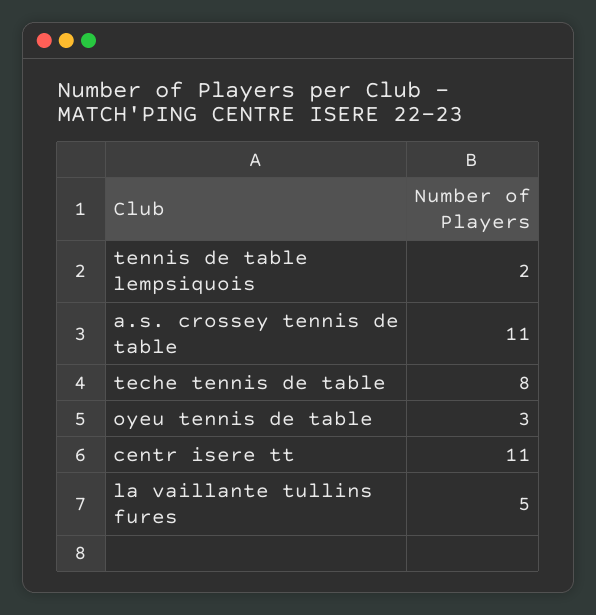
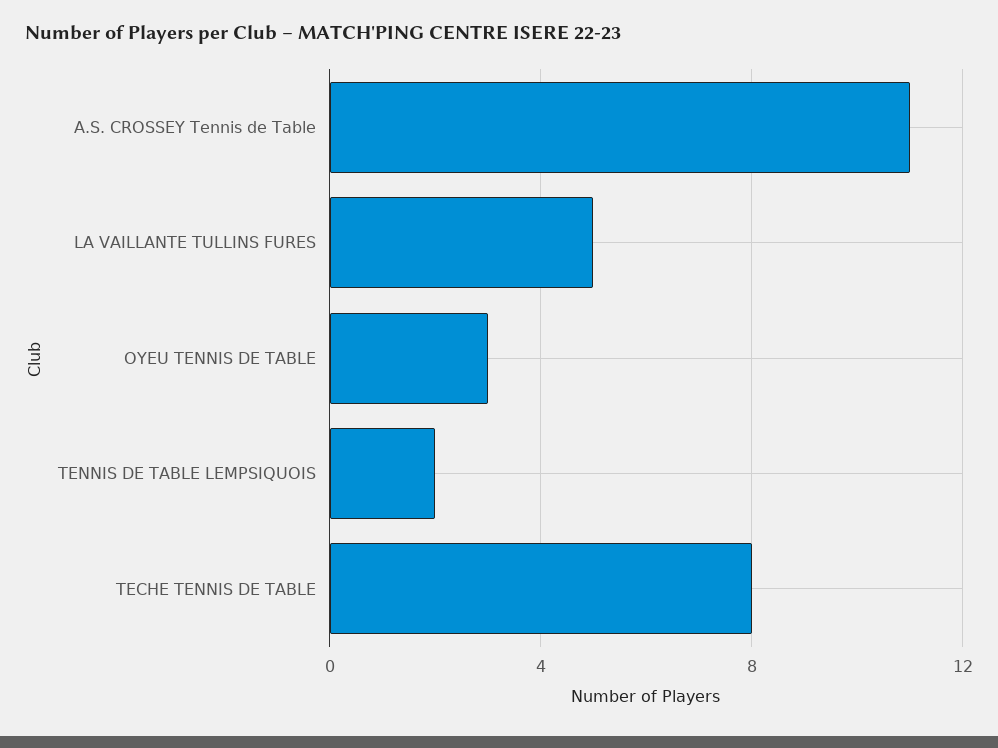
  {
    "tennis de table lempsiquois": 2,
    "a.s. crossey tennis de table": 11,
    "teche tennis de table": 8,
    "oyeu tennis de table": 3,
-   "centr isere tt": 11,
    "la vaillante tullins fures": 5
  }

